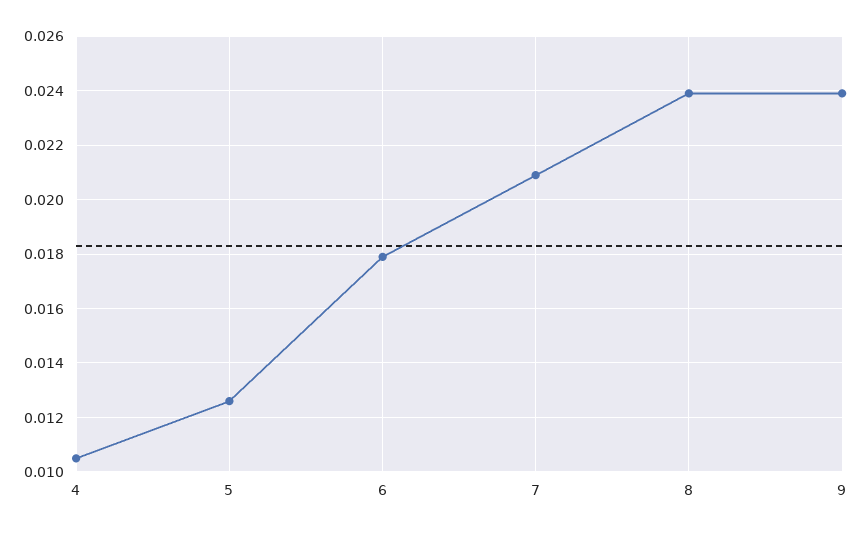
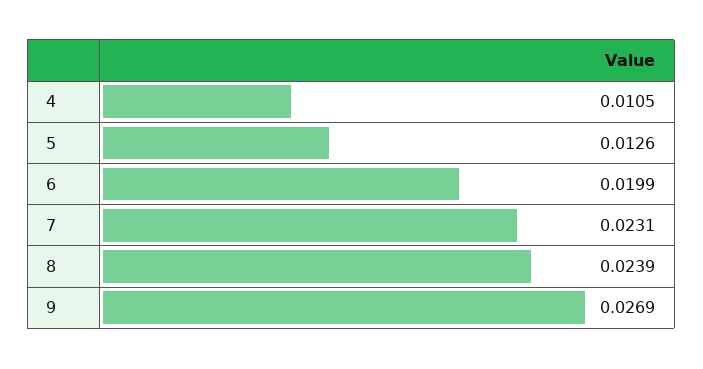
  {
    "4": 0.0105,
    "5": 0.0126,
-   "6": 0.018,
+   "6": 0.0199,
-   "7": 0.021,
+   "7": 0.0231,
    "8": 0.0239,
-   "9": 0.024
+   "9": 0.0269
  }

